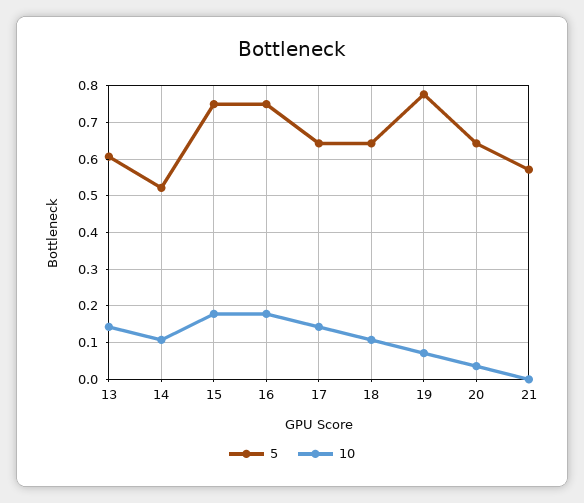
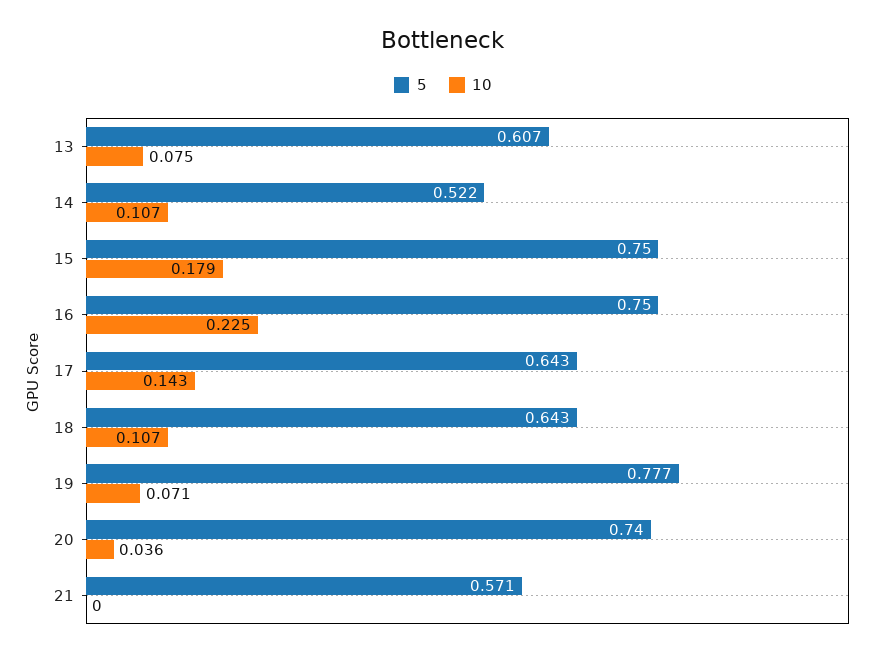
  {
    "5": {
      "13": 0.607,
      "14": 0.522,
      "15": 0.75,
      "16": 0.75,
      "17": 0.643,
      "18": 0.643,
      "19": 0.777,
-     "20": 0.64,
+     "20": 0.74,
      "21": 0.571
    },
    "10": {
-     "13": 0.14,
+     "13": 0.075,
      "14": 0.107,
      "15": 0.179,
-     "16": 0.18,
+     "16": 0.225,
      "17": 0.143,
      "18": 0.107,
      "19": 0.071,
      "20": 0.036,
      "21": 0
    }
  }

